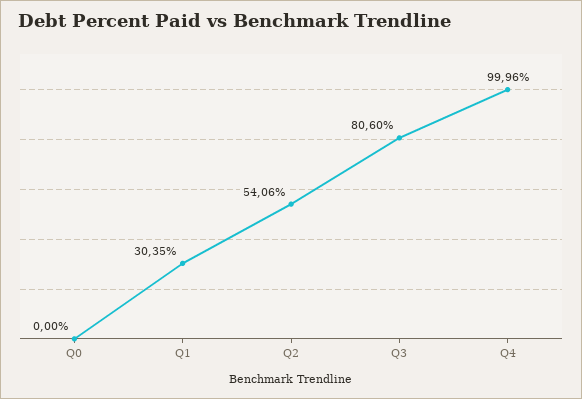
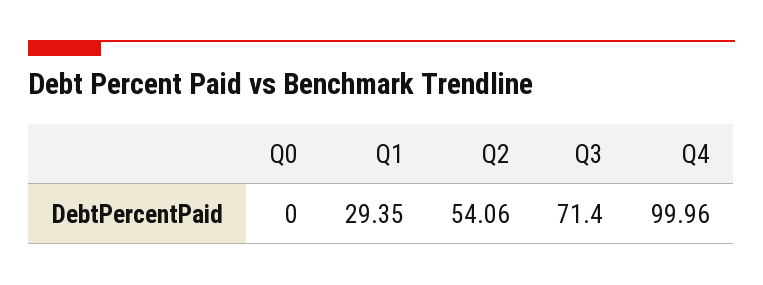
  {
    "Q0": 0,
-   "Q1": 30.35,
+   "Q1": 29.35,
    "Q2": 54.06,
-   "Q3": 80.6,
+   "Q3": 71.4,
    "Q4": 99.96
  }

